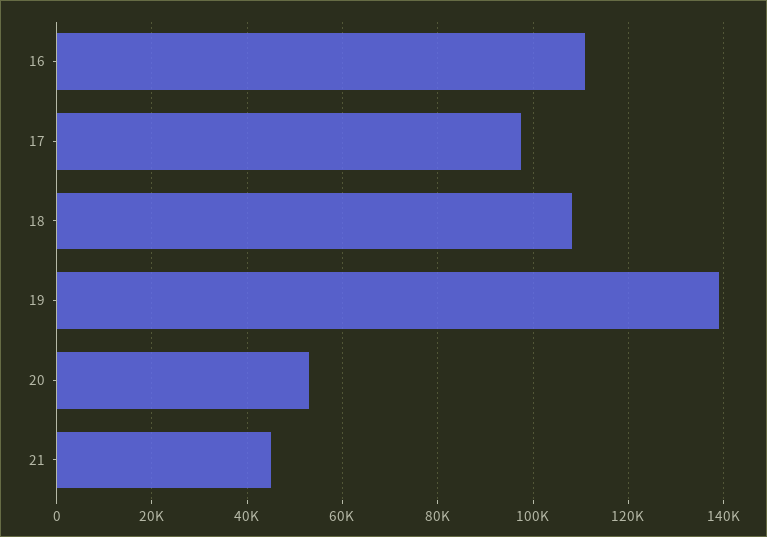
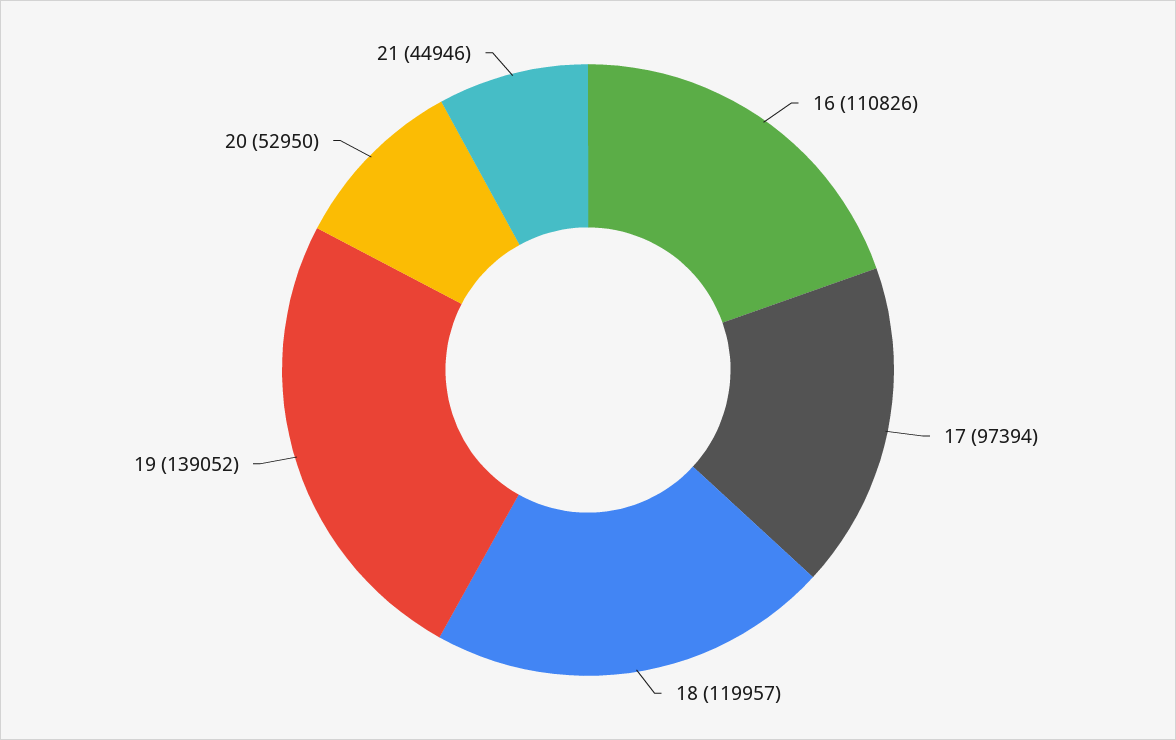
  {
    "16": 110826,
    "17": 97394,
-   "18": 108000,
+   "18": 119957,
    "19": 139052,
    "20": 52950,
    "21": 44946
  }

